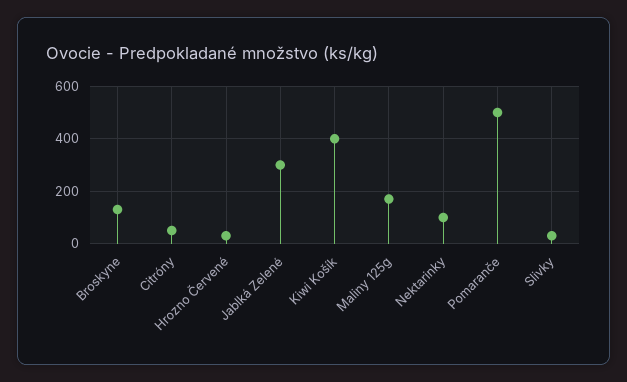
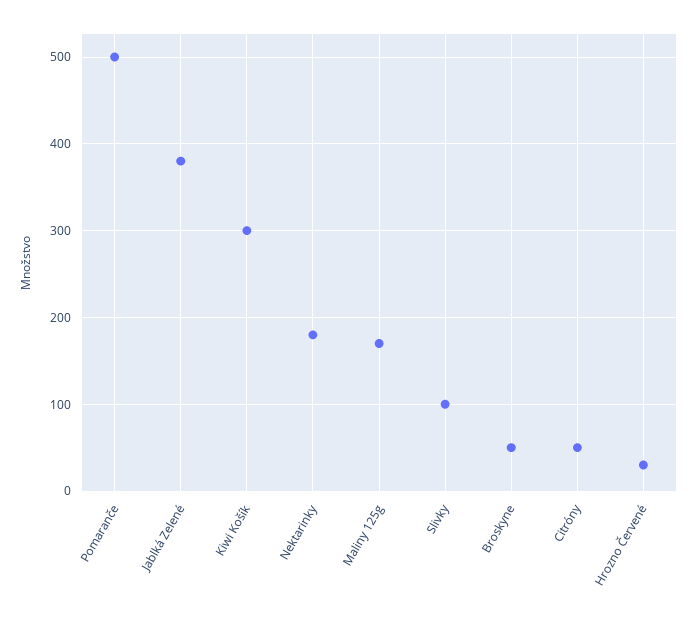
  {
-   "Broskyne": 125,
+   "Broskyne": 50,
    "Citróny": 50,
    "Hrozno Červené": 30,
-   "Jablká Zelené": 300,
+   "Jablká Zelené": 380,
-   "Kiwi Košík": 400,
+   "Kiwi Košík": 300,
    "Maliny 125g": 170,
-   "Nektarinky": 100,
+   "Nektarinky": 180,
    "Pomaranče": 500,
-   "Slivky": 25
+   "Slivky": 100
  }

